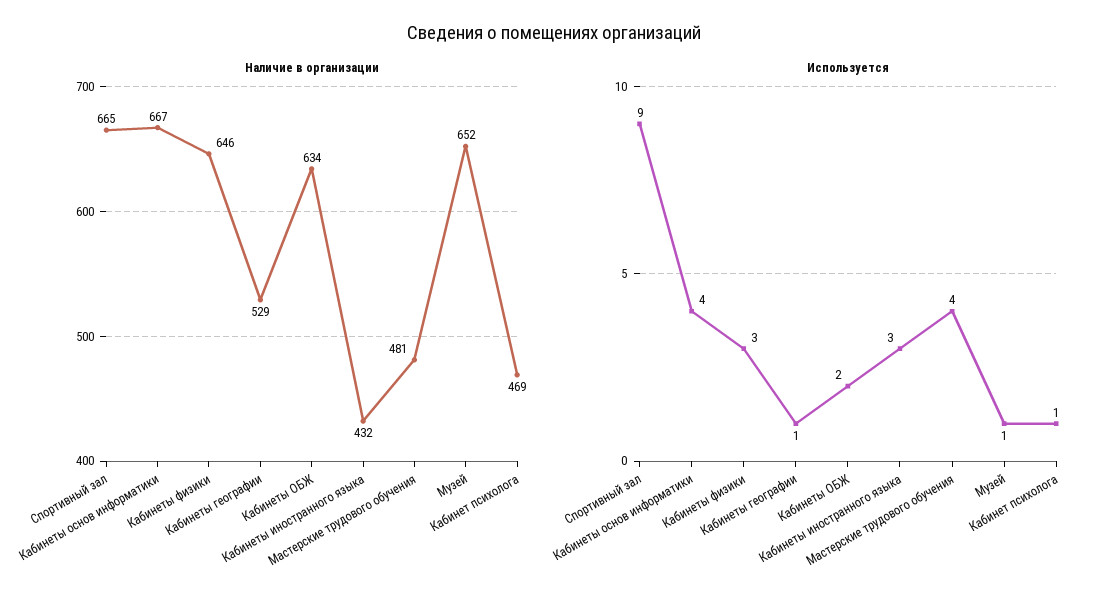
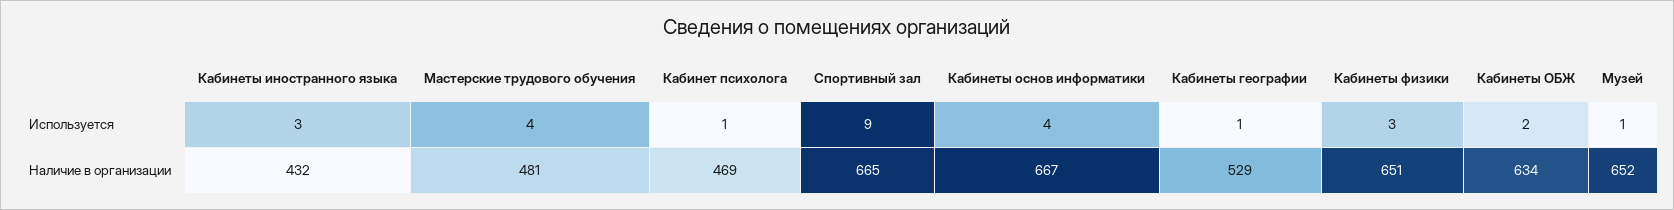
  {
    "Наличие в организации": {
      "Спортивный зал": 665,
      "Кабинеты основ информатики": 667,
-     "Кабинеты физики": 646,
+     "Кабинеты физики": 651,
      "Кабинеты географии": 529,
      "Кабинеты ОБЖ": 634,
      "Кабинеты иностранного языка": 432,
      "Мастерские трудового обучения": 481,
      "Музей": 652,
      "Кабинет психолога": 469
    },
    "Используется": {
      "Спортивный зал": 9,
      "Кабинеты основ информатики": 4,
      "Кабинеты физики": 3,
      "Кабинеты географии": 1,
      "Кабинеты ОБЖ": 2,
      "Кабинеты иностранного языка": 3,
      "Мастерские трудового обучения": 4,
      "Музей": 1,
      "Кабинет психолога": 1
    }
  }

